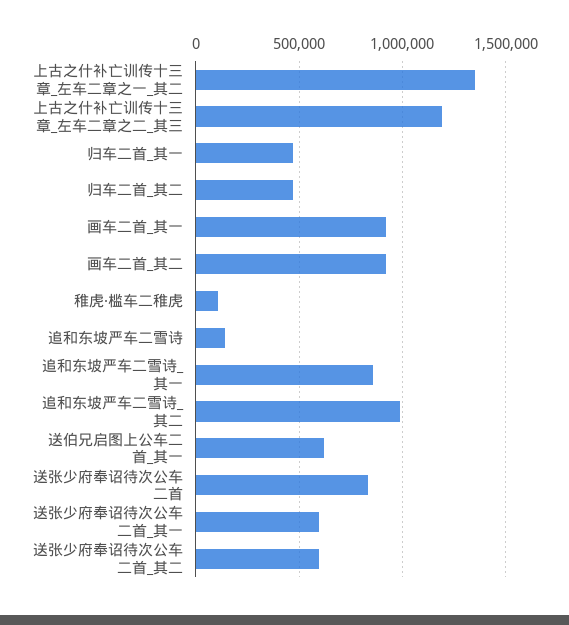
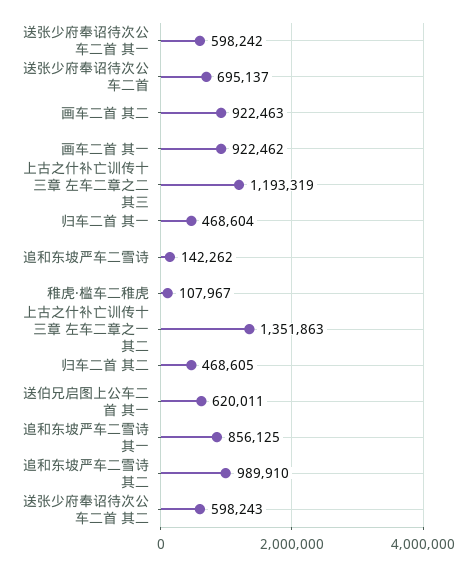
  {
    "上古之什补亡训传十三章_左车二章之一_其二": 1351863,
    "上古之什补亡训传十三章_左车二章之二_其三": 1193319,
    "归车二首_其一": 468604,
    "归车二首_其二": 468605,
    "画车二首_其一": 922462,
    "画车二首_其二": 922463,
    "稚虎·槛车二稚虎": 107967,
    "追和东坡严车二雪诗": 142262,
    "追和东坡严车二雪诗_其一": 856125,
    "追和东坡严车二雪诗_其二": 989910,
    "送伯兄启图上公车二首_其一": 620011,
-   "送张少府奉诏待次公车二首": 850000,
+   "送张少府奉诏待次公车二首": 695137,
    "送张少府奉诏待次公车二首_其一": 598242,
    "送张少府奉诏待次公车二首_其二": 598243
  }

